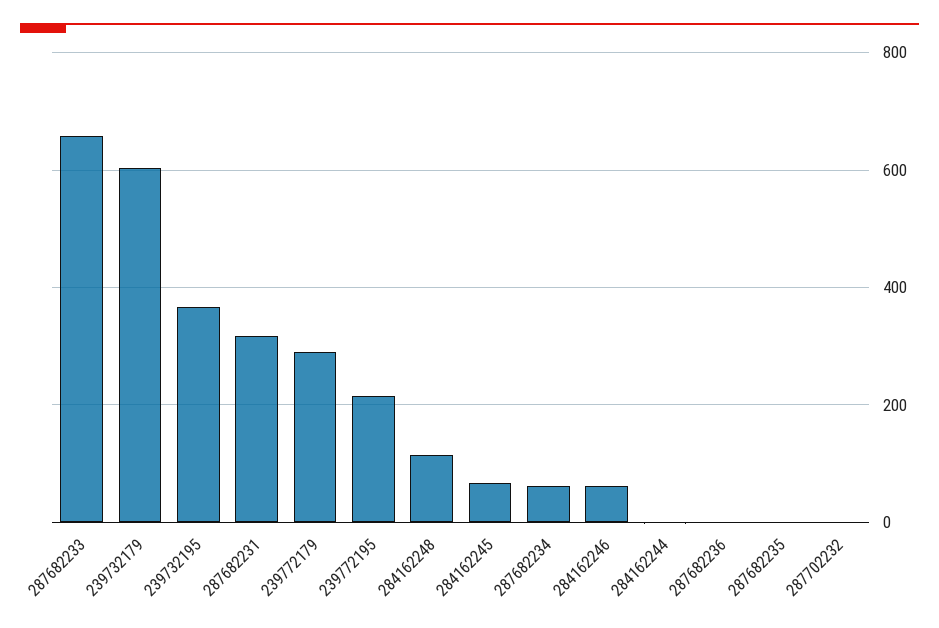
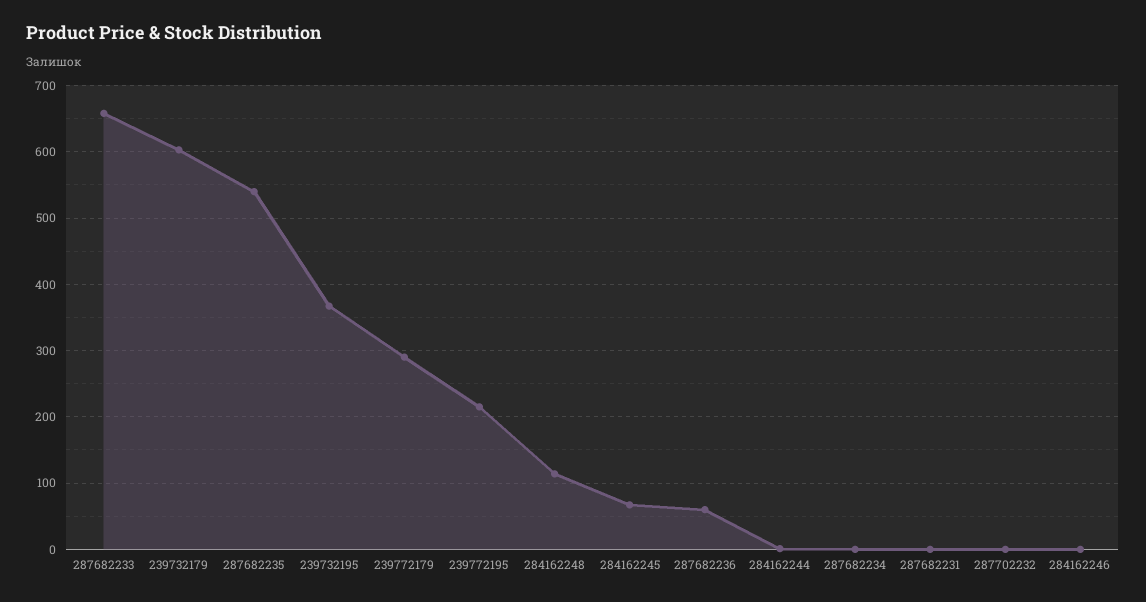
  {
    "287682233": 660,
    "239732179": 600,
    "239732195": 370,
-   "287682231": 320,
+   "287682231": 0,
    "239772179": 290,
    "239772195": 220,
    "284162248": 110,
    "284162245": 70,
-   "287682234": 60,
+   "287682234": 0,
-   "284162246": 60,
+   "284162246": 0,
    "284162244": 0,
-   "287682236": 0,
+   "287682236": 60,
-   "287682235": 0,
+   "287682235": 540,
    "287702232": 0
  }

